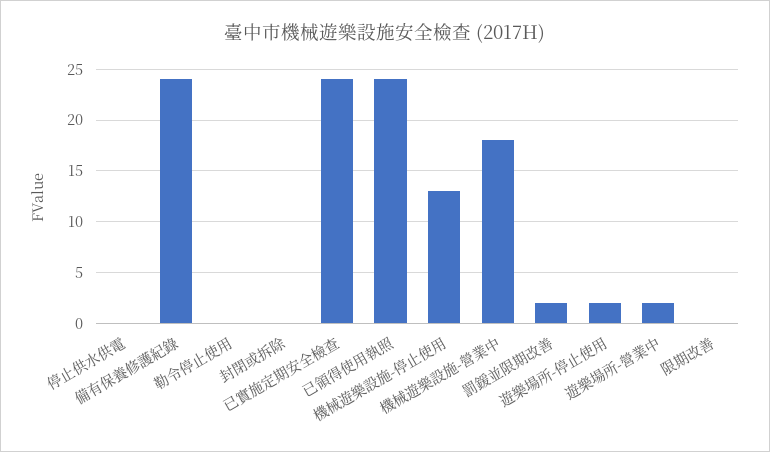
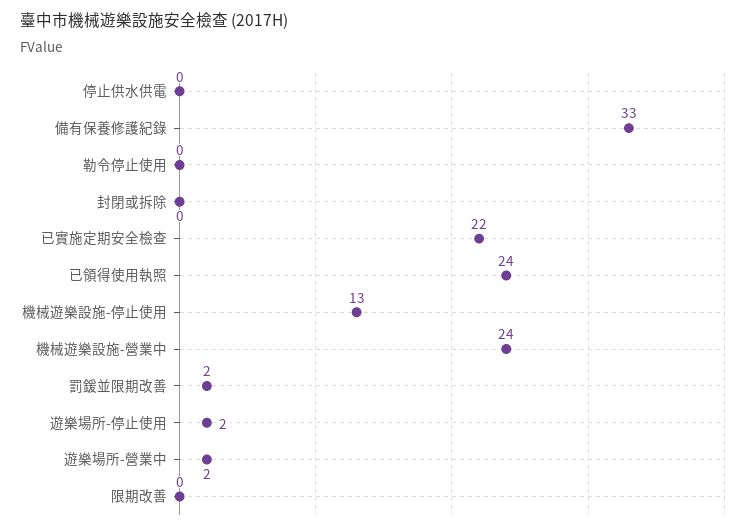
  {
    "停止供水供電": 0,
-   "備有保養修護紀錄": 24,
+   "備有保養修護紀錄": 33,
    "勒令停止使用": 0,
    "封閉或拆除": 0,
-   "已實施定期安全檢查": 24,
+   "已實施定期安全檢查": 22,
    "已領得使用執照": 24,
    "機械遊樂設施-停止使用": 13,
-   "機械遊樂設施-營業中": 18,
+   "機械遊樂設施-營業中": 24,
    "罰鍰並限期改善": 2,
    "遊樂場所-停止使用": 2,
    "遊樂場所-營業中": 2,
    "限期改善": 0
  }

